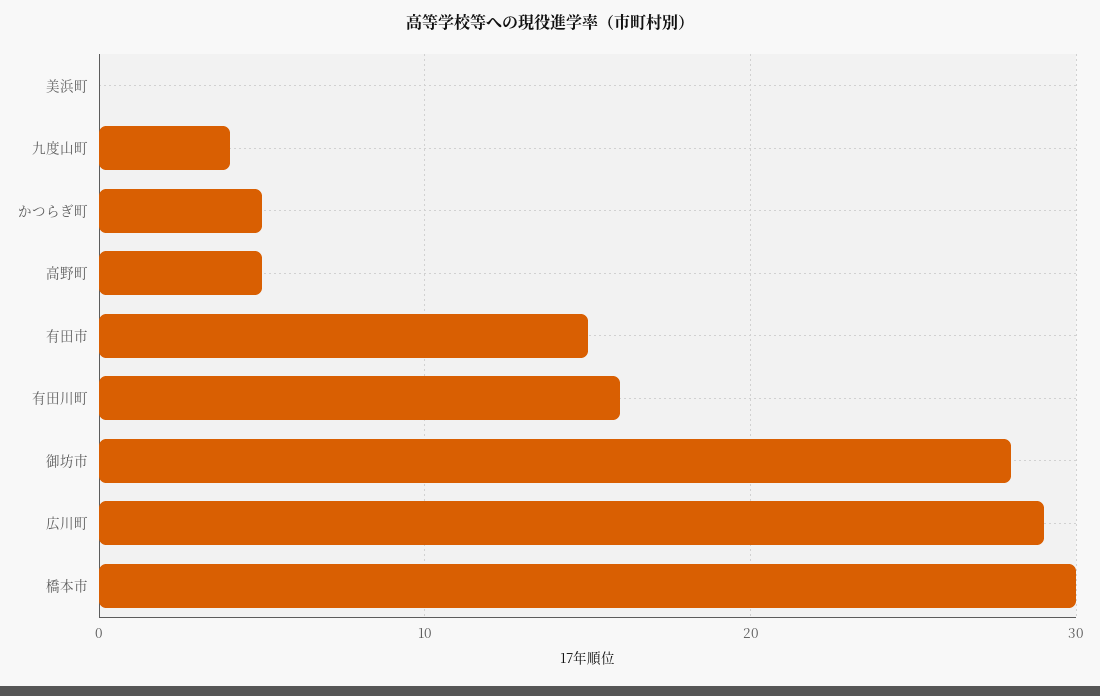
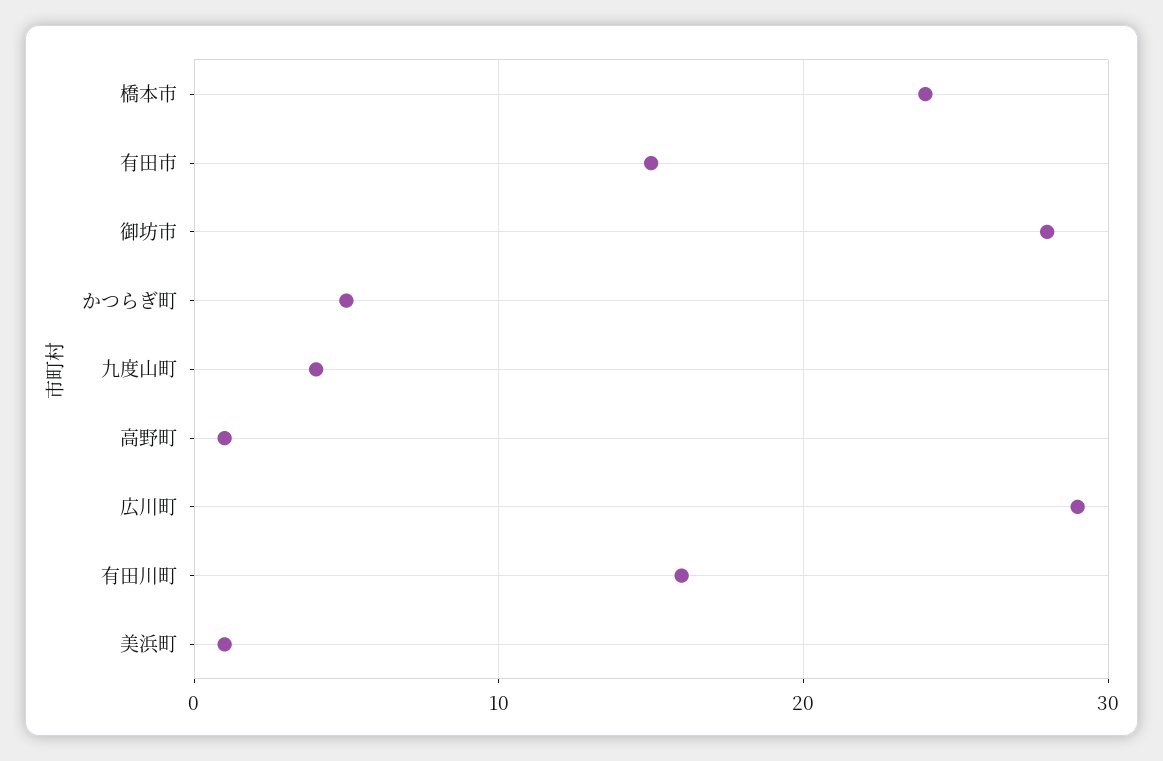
  {
-   "美浜町": 0,
+   "美浜町": 1,
    "九度山町": 4,
    "かつらぎ町": 5,
-   "高野町": 5,
+   "高野町": 1,
    "有田市": 15,
    "有田川町": 16,
    "御坊市": 28,
    "広川町": 29,
-   "橋本市": 30
+   "橋本市": 24
  }

